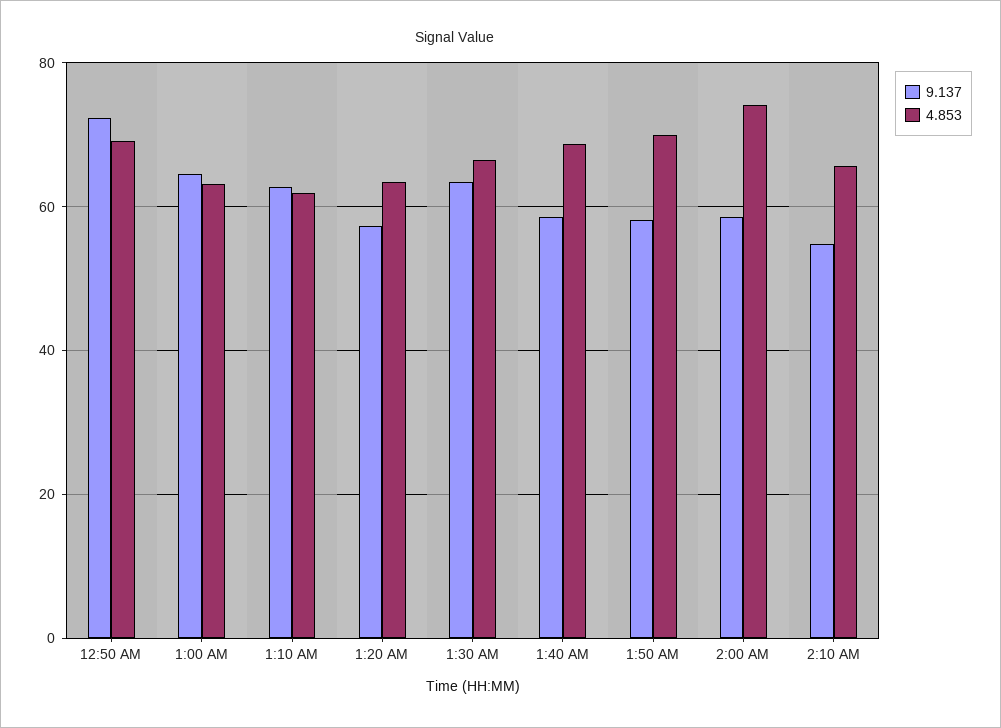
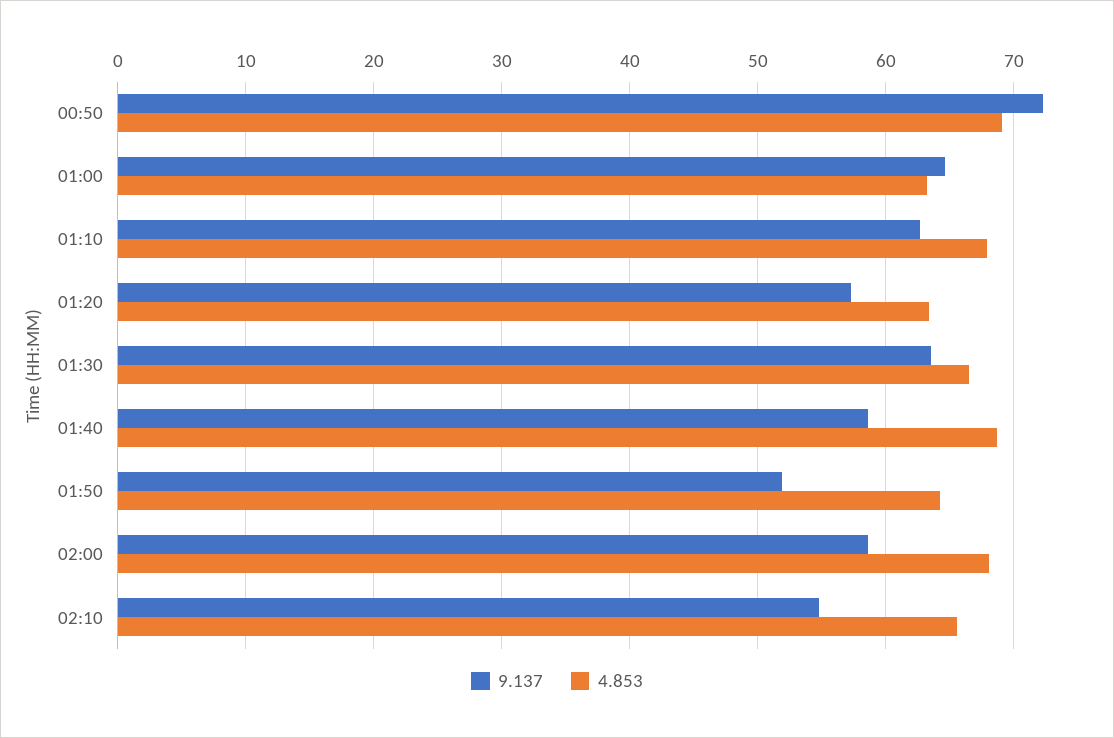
  {
    "9.137": {
      "12:50 AM": 72,
      "1:00 AM": 65,
      "1:10 AM": 63,
      "1:20 AM": 57,
      "1:30 AM": 64,
      "1:40 AM": 59,
-     "1:50 AM": 58,
+     "1:50 AM": 52,
      "2:00 AM": 59,
      "2:10 AM": 55
    },
    "4.853": {
      "12:50 AM": 69,
      "1:00 AM": 63,
-     "1:10 AM": 62,
+     "1:10 AM": 68,
      "1:20 AM": 63,
      "1:30 AM": 67,
      "1:40 AM": 69,
-     "1:50 AM": 70,
+     "1:50 AM": 64,
-     "2:00 AM": 74,
+     "2:00 AM": 68,
      "2:10 AM": 66
    }
  }

